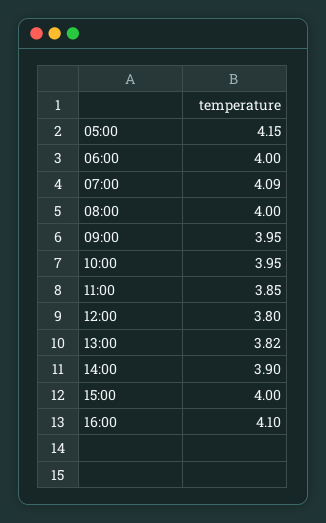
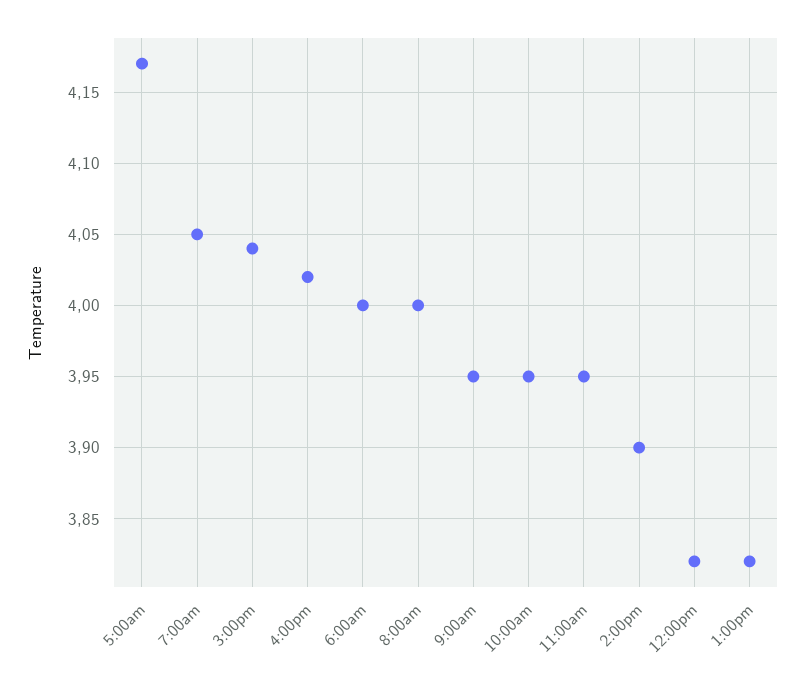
  {
-   "05:00": 4.15,
+   "05:00": 4.17,
    "06:00": 4,
-   "07:00": 4.09,
+   "07:00": 4.05,
    "08:00": 4,
    "09:00": 3.95,
    "10:00": 3.95,
-   "11:00": 3.85,
+   "11:00": 3.95,
-   "12:00": 3.8,
+   "12:00": 3.82,
    "13:00": 3.82,
    "14:00": 3.9,
-   "15:00": 4,
+   "15:00": 4.04,
-   "16:00": 4.1
+   "16:00": 4.02
  }

